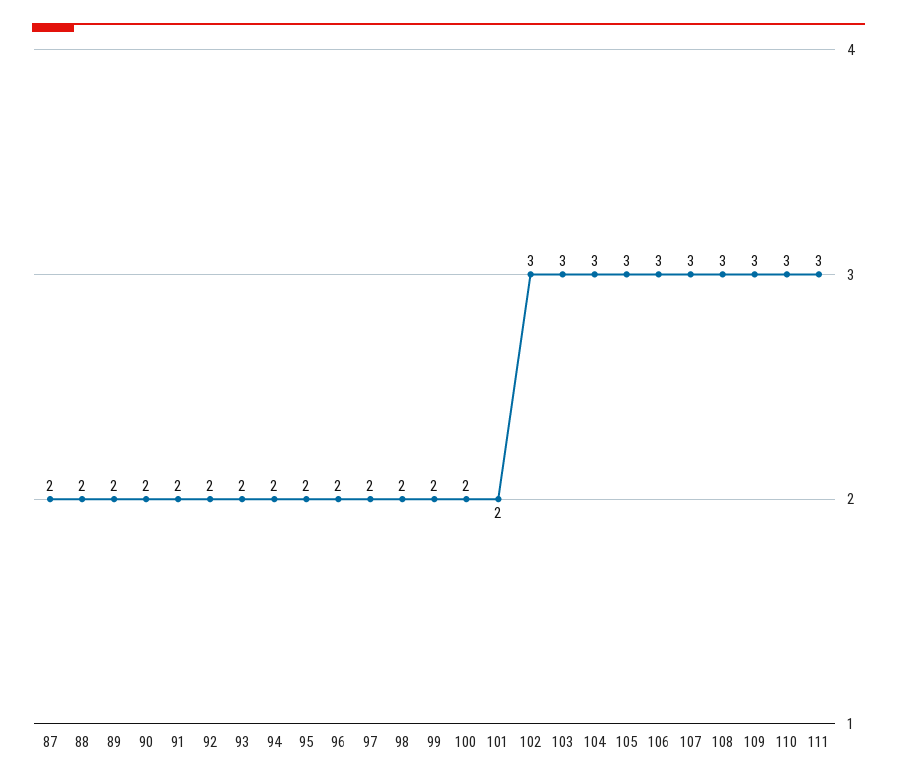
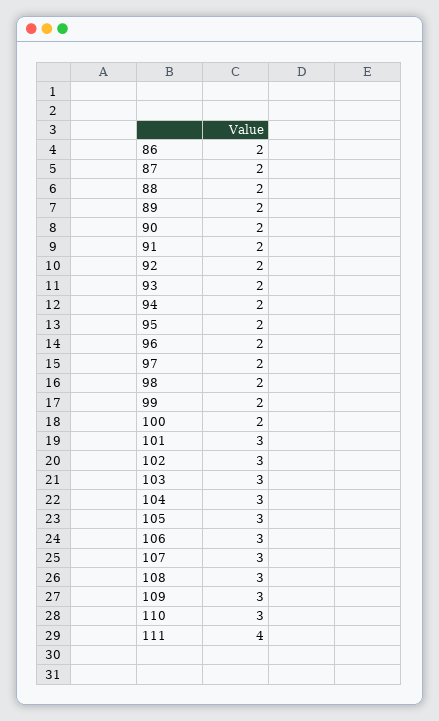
  {
    "87": 2,
    "88": 2,
    "89": 2,
    "90": 2,
    "91": 2,
    "92": 2,
    "93": 2,
    "94": 2,
    "95": 2,
    "96": 2,
    "97": 2,
    "98": 2,
    "99": 2,
    "100": 2,
-   "101": 2,
+   "101": 3,
    "102": 3,
    "103": 3,
    "104": 3,
    "105": 3,
    "106": 3,
    "107": 3,
    "108": 3,
    "109": 3,
    "110": 3,
-   "111": 3
+   "111": 4,
+   "86": 2
  }

